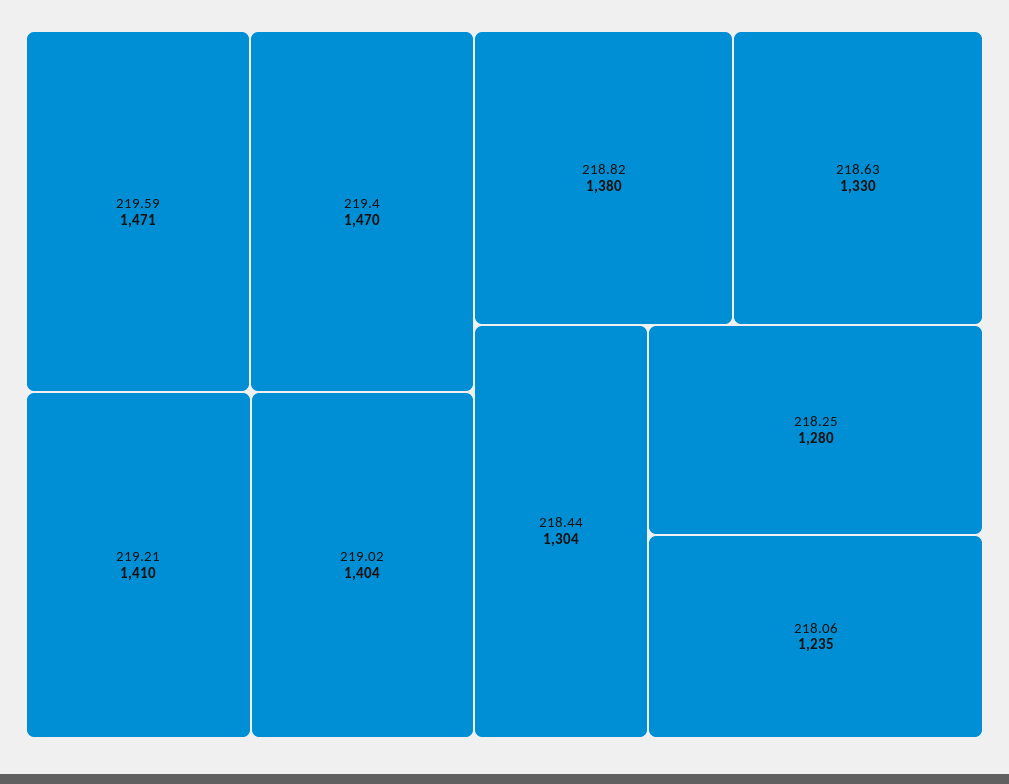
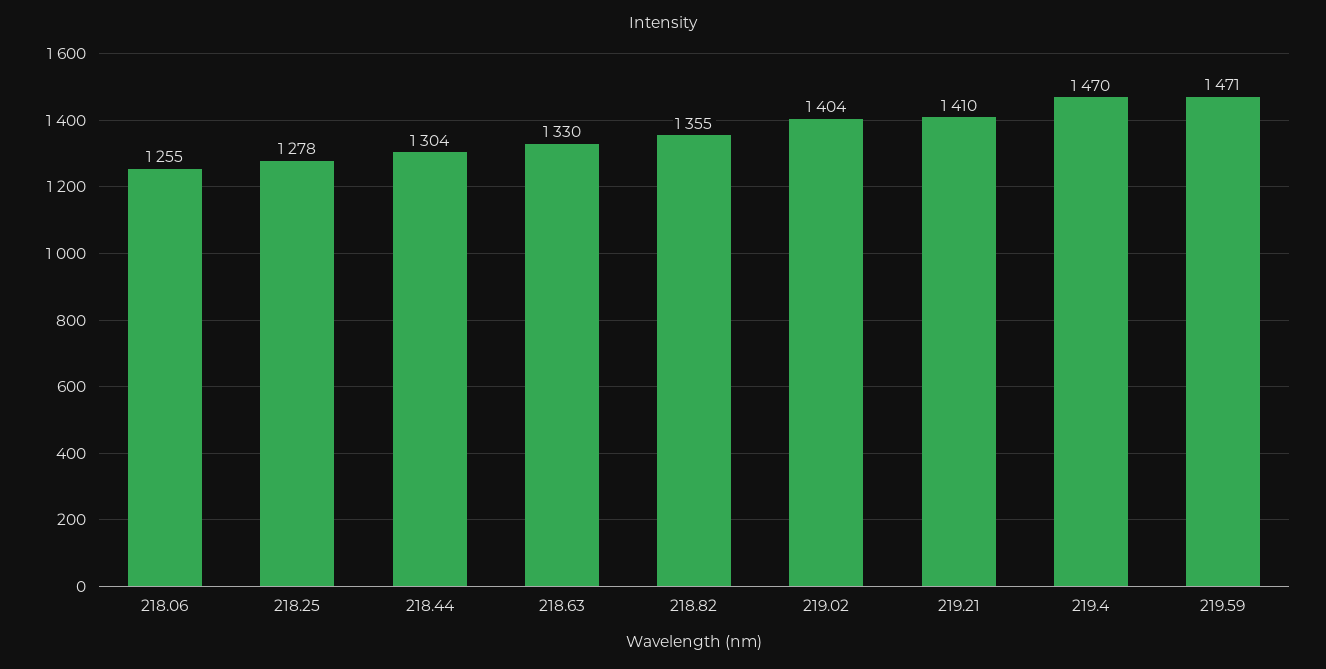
  {
    "219.59": 1471,
    "219.4": 1470,
    "219.21": 1410,
    "219.02": 1404,
-   "218.82": 1380,
+   "218.82": 1355,
    "218.63": 1330,
    "218.44": 1304,
-   "218.25": 1280,
+   "218.25": 1278,
-   "218.06": 1235
+   "218.06": 1255
  }

